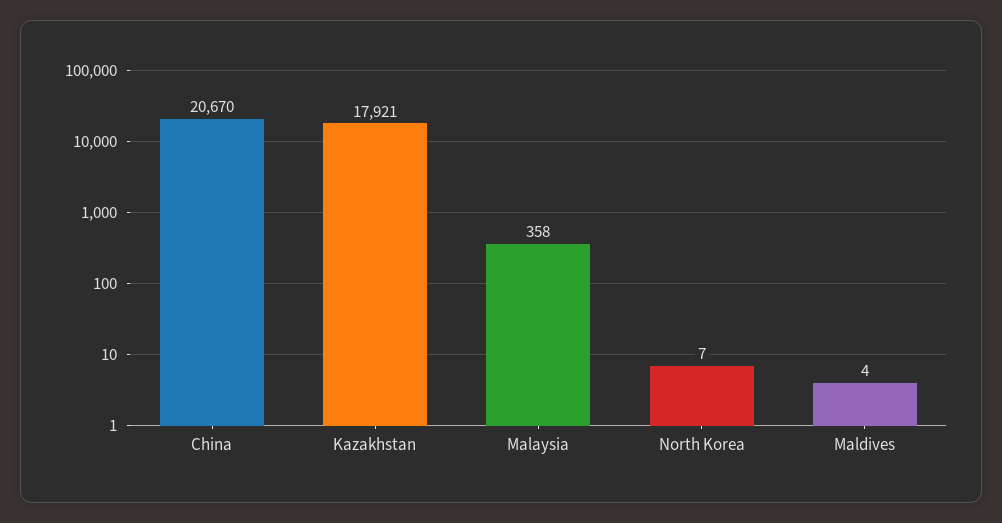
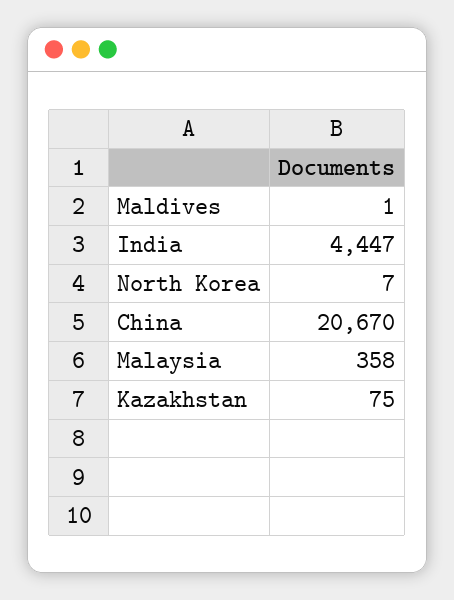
  {
    "China": 20670,
-   "Kazakhstan": 17921,
+   "Kazakhstan": 75,
    "Malaysia": 358,
    "North Korea": 7,
-   "Maldives": 4
+   "Maldives": 1,
+   "India": 4447
  }

